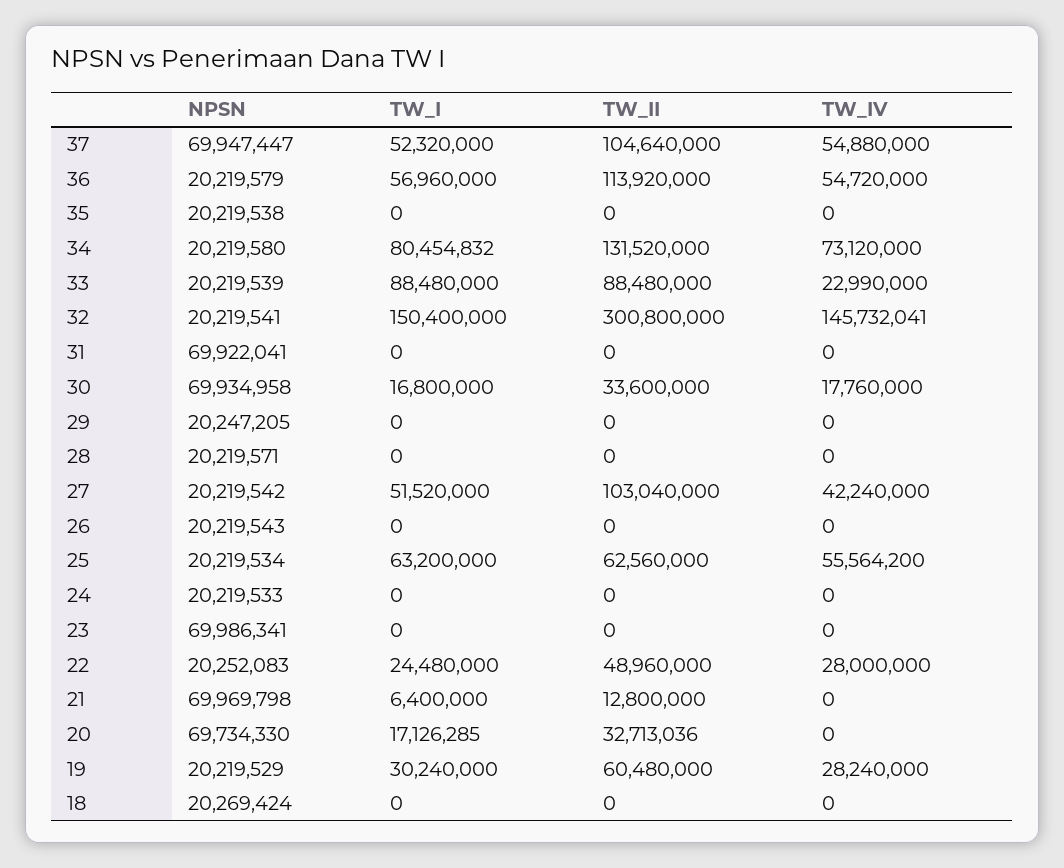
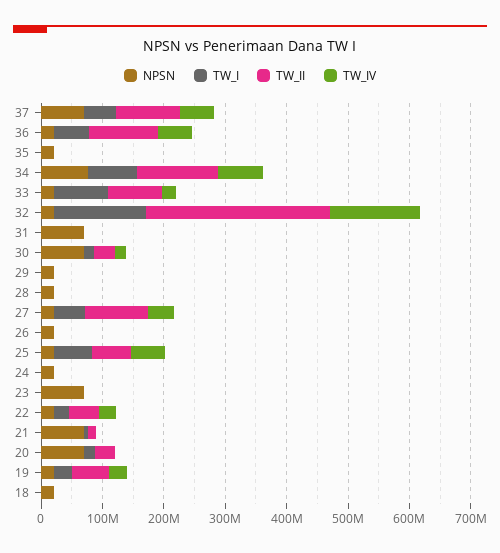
  {
    "NPSN": {
      "37": 69947447,
      "36": 20219579,
      "35": 20219538,
-     "34": 20219580,
+     "34": 80000000,
      "33": 20219539,
      "32": 20219541,
      "31": 69922041,
      "30": 69934958,
      "29": 20247205,
      "28": 20219571,
      "27": 20219542,
      "26": 20219543,
      "25": 20219534,
      "24": 20219533,
      "23": 69986341,
      "22": 20252083,
      "21": 69969798,
      "20": 69734330,
      "19": 20219529,
      "18": 20269424
    },
    "TW_I": {
      "37": 52320000,
      "36": 56960000,
      "35": 0,
      "34": 80454832,
      "33": 88480000,
      "32": 150400000,
      "31": 0,
      "30": 16800000,
      "29": 0,
      "28": 0,
      "27": 51520000,
      "26": 0,
      "25": 63200000,
      "24": 0,
      "23": 0,
      "22": 24480000,
      "21": 6400000,
      "20": 17126285,
      "19": 30240000,
      "18": 0
    },
    "TW_II": {
      "37": 104640000,
      "36": 113920000,
      "35": 0,
      "34": 131520000,
      "33": 88480000,
      "32": 300800000,
      "31": 0,
      "30": 33600000,
      "29": 0,
      "28": 0,
      "27": 103040000,
      "26": 0,
      "25": 62560000,
      "24": 0,
      "23": 0,
      "22": 48960000,
      "21": 12800000,
      "20": 32713036,
      "19": 60480000,
      "18": 0
    },
    "TW_IV": {
      "37": 54880000,
      "36": 54720000,
      "35": 0,
      "34": 73120000,
      "33": 22990000,
      "32": 145732041,
      "31": 0,
      "30": 17760000,
      "29": 0,
      "28": 0,
      "27": 42240000,
      "26": 0,
      "25": 55564200,
      "24": 0,
      "23": 0,
      "22": 28000000,
      "21": 0,
      "20": 0,
      "19": 28240000,
      "18": 0
    }
  }

